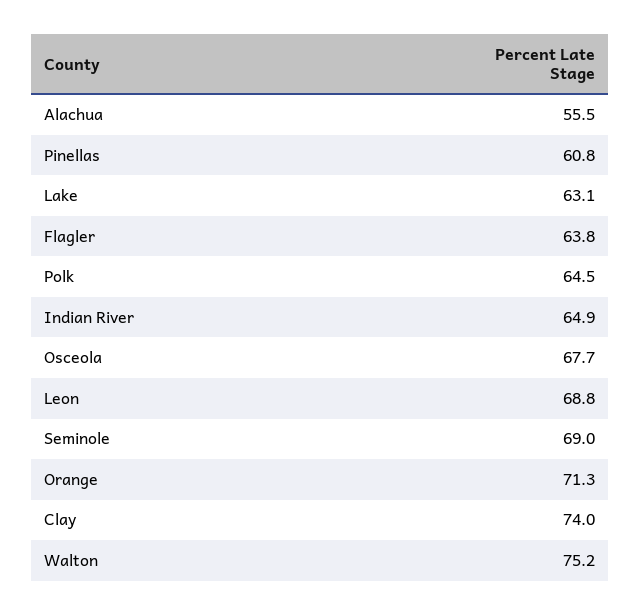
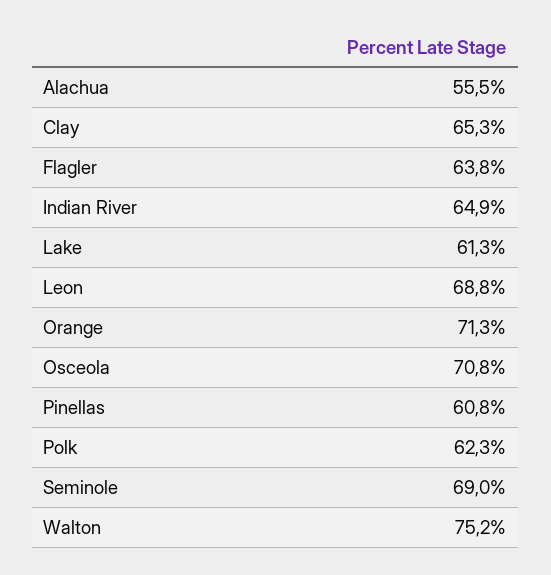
  {
    "Alachua": 55.5,
    "Pinellas": 60.8,
-   "Lake": 63.1,
+   "Lake": 61.3,
    "Flagler": 63.8,
-   "Polk": 64.5,
+   "Polk": 62.3,
    "Indian River": 64.9,
-   "Osceola": 67.7,
+   "Osceola": 70.8,
    "Leon": 68.8,
    "Seminole": 69,
    "Orange": 71.3,
-   "Clay": 74,
+   "Clay": 65.3,
    "Walton": 75.2
  }

